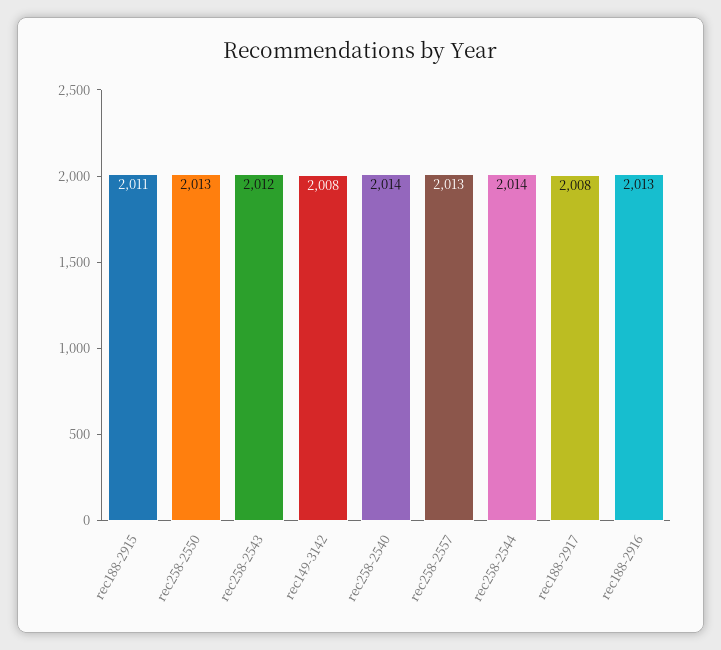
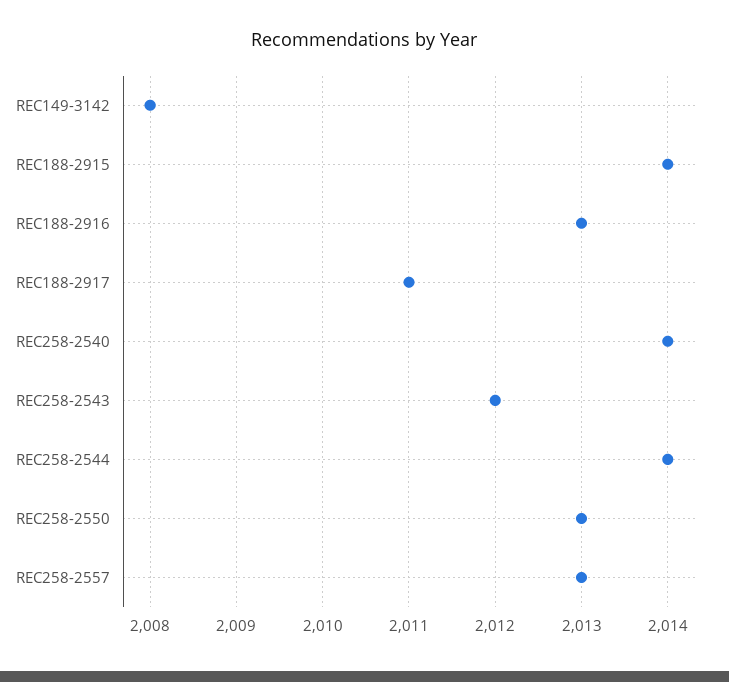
  {
-   "rec188-2915": 2011,
+   "rec188-2915": 2014,
    "rec258-2550": 2013,
    "rec258-2543": 2012,
    "rec149-3142": 2008,
    "rec258-2540": 2014,
    "rec258-2557": 2013,
    "rec258-2544": 2014,
-   "rec188-2917": 2008,
+   "rec188-2917": 2011,
    "rec188-2916": 2013
  }

